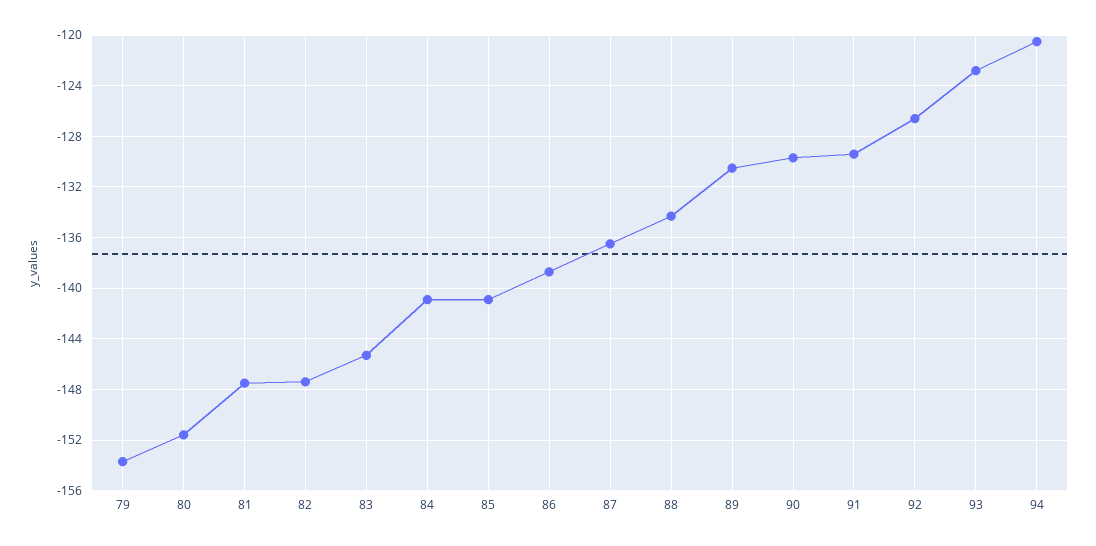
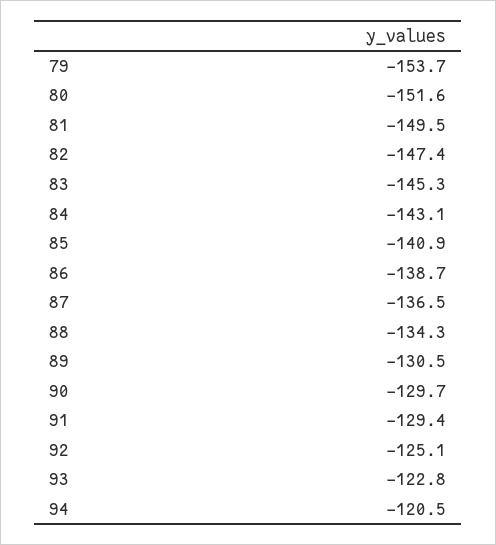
  {
    "79": -153.7,
    "80": -151.6,
-   "81": -147.5,
+   "81": -149.5,
    "82": -147.4,
    "83": -145.3,
-   "84": -141,
+   "84": -143.1,
    "85": -140.9,
    "86": -138.7,
    "87": -136.5,
    "88": -134.3,
    "89": -130.5,
    "90": -129.7,
    "91": -129.4,
-   "92": -126.5,
+   "92": -125.1,
    "93": -122.8,
    "94": -120.5
  }

